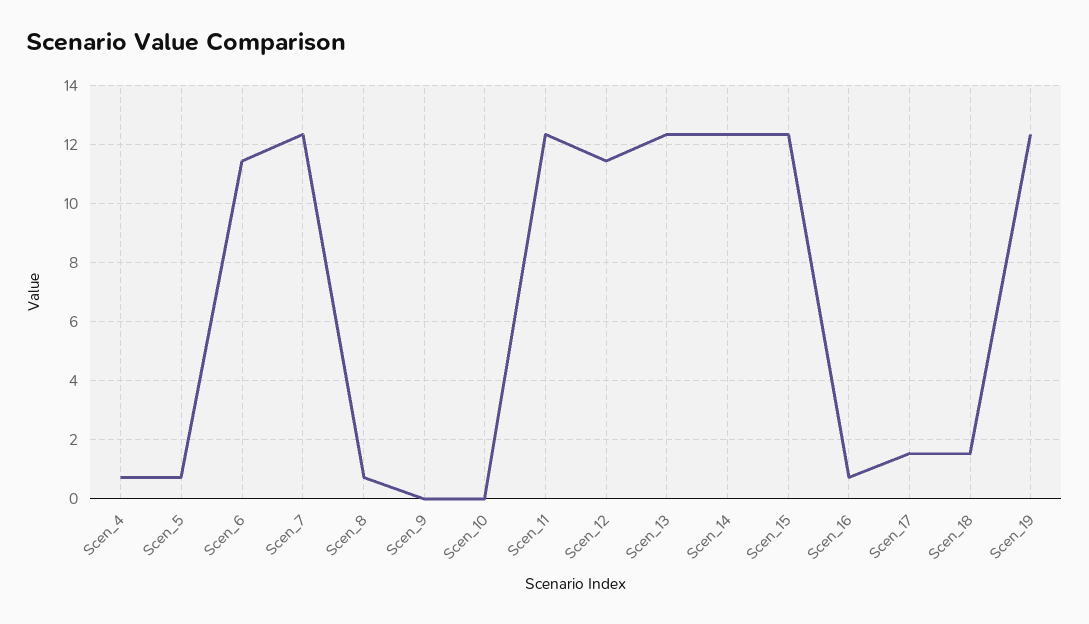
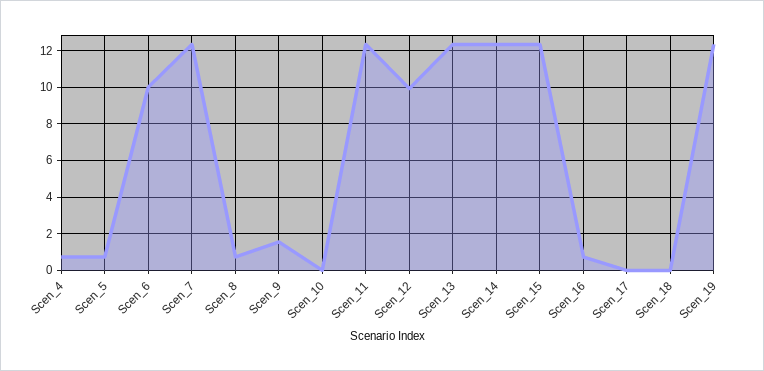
  {
    "Scen_4": 0.75,
    "Scen_5": 0.75,
-   "Scen_6": 11.5,
+   "Scen_6": 10,
    "Scen_7": 12.25,
    "Scen_8": 0.75,
-   "Scen_9": 0,
+   "Scen_9": 1.5,
    "Scen_10": 0,
    "Scen_11": 12.25,
-   "Scen_12": 11.5,
+   "Scen_12": 10,
    "Scen_13": 12.25,
    "Scen_14": 12.25,
    "Scen_15": 12.25,
    "Scen_16": 0.75,
-   "Scen_17": 1.5,
+   "Scen_17": 0,
-   "Scen_18": 1.5,
+   "Scen_18": 0,
    "Scen_19": 12.25
  }

